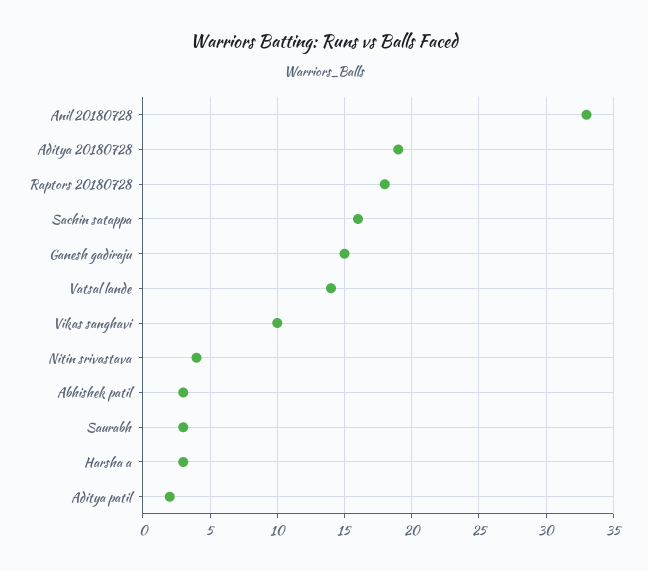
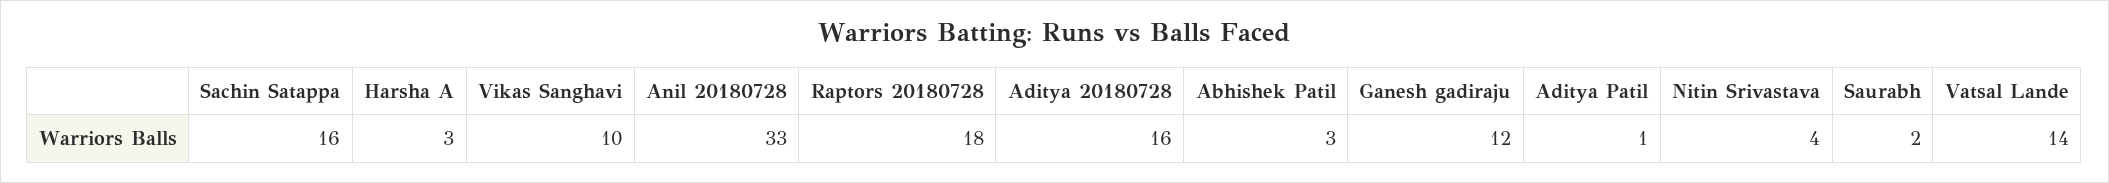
  {
    "Anil 20180728": 33,
-   "Aditya 20180728": 19,
+   "Aditya 20180728": 16,
    "Raptors 20180728": 18,
    "Sachin satappa": 16,
-   "Ganesh gadiraju": 15,
+   "Ganesh gadiraju": 12,
    "Vatsal lande": 14,
    "Vikas sanghavi": 10,
    "Nitin srivastava": 4,
    "Abhishek patil": 3,
-   "Saurabh": 3,
+   "Saurabh": 2,
    "Harsha a": 3,
-   "Aditya patil": 2
+   "Aditya patil": 1
  }

